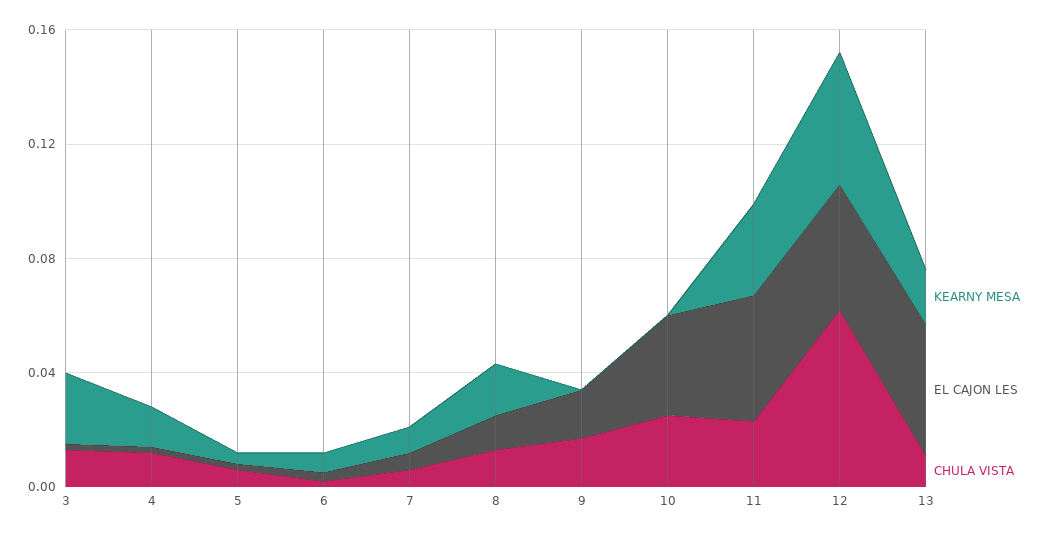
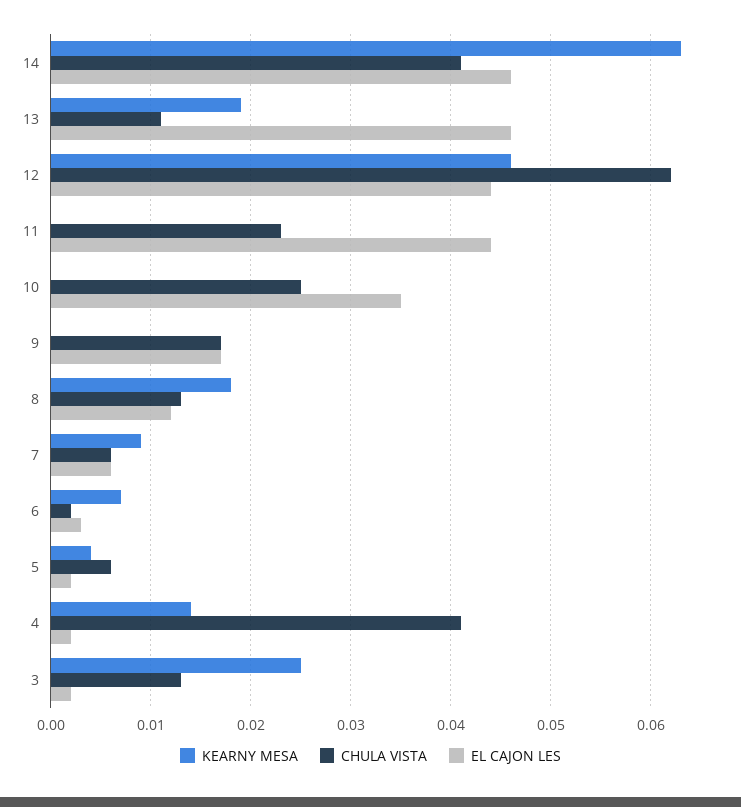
  {
    "KEARNY MESA": {
      "3": 0.025,
      "4": 0.014,
      "5": 0.004,
      "6": 0.007,
      "7": 0.009,
      "8": 0.018,
      "9": 0,
      "10": 0,
-     "11": 0.03,
+     "11": 0,
      "12": 0.046,
-     "13": 0.019
+     "13": 0.019,
+     "14": 0.063
    },
    "EL CAJON LES": {
      "3": 0.002,
      "4": 0.002,
      "5": 0.002,
      "6": 0.003,
      "7": 0.006,
      "8": 0.012,
      "9": 0.017,
      "10": 0.035,
      "11": 0.044,
      "12": 0.044,
-     "13": 0.046
+     "13": 0.046,
+     "14": 0.046
    },
    "CHULA VISTA": {
      "3": 0.013,
-     "4": 0.01,
+     "4": 0.041,
      "5": 0.006,
      "6": 0.002,
      "7": 0.006,
      "8": 0.013,
      "9": 0.017,
      "10": 0.025,
      "11": 0.023,
      "12": 0.062,
-     "13": 0.011
+     "13": 0.011,
+     "14": 0.041
    }
  }

